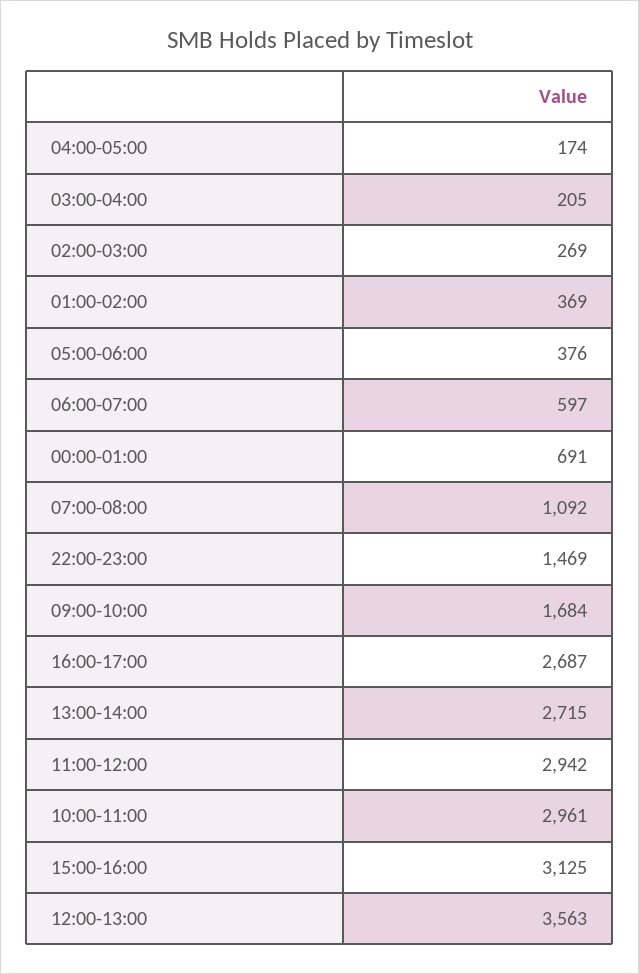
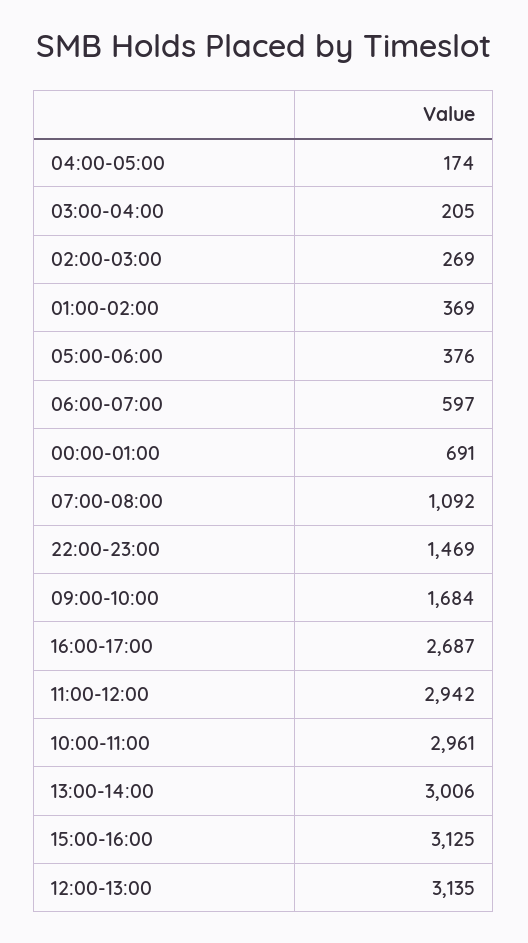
  {
    "04:00-05:00": 174,
    "03:00-04:00": 205,
    "02:00-03:00": 269,
    "01:00-02:00": 369,
    "05:00-06:00": 376,
    "06:00-07:00": 597,
    "00:00-01:00": 691,
    "07:00-08:00": 1092,
    "22:00-23:00": 1469,
    "09:00-10:00": 1684,
    "16:00-17:00": 2687,
-   "13:00-14:00": 2715,
+   "13:00-14:00": 3006,
    "11:00-12:00": 2942,
    "10:00-11:00": 2961,
    "15:00-16:00": 3125,
-   "12:00-13:00": 3563
+   "12:00-13:00": 3135
  }

